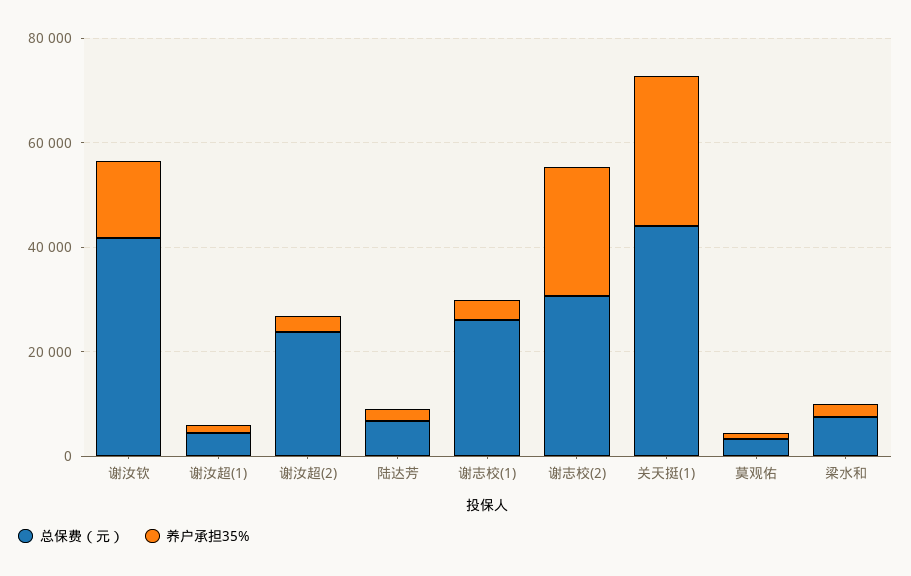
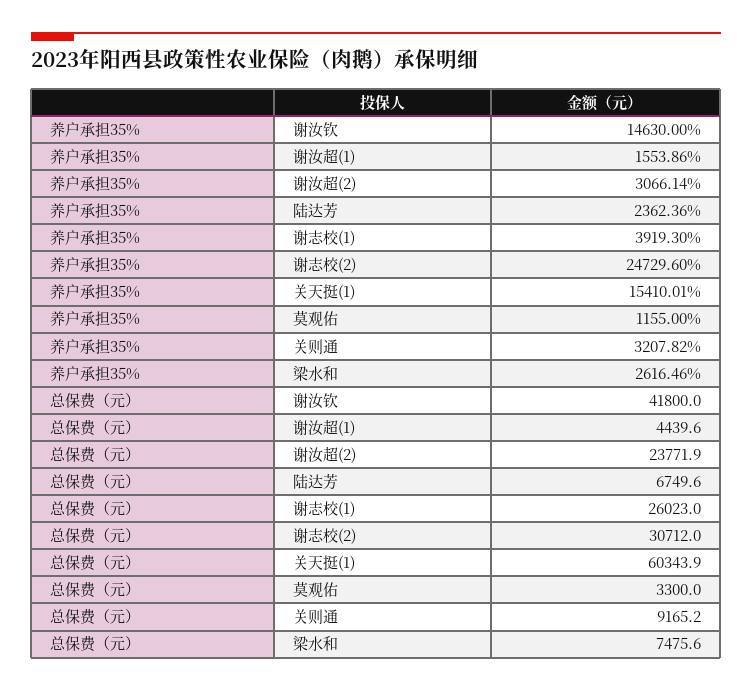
  {
    "总保费（元）": {
      "谢汝钦": 41800,
      "谢汝超(1)": 4439.6,
      "谢汝超(2)": 23771.9,
      "陆达芳": 6749.6,
      "谢志校(1)": 26023,
      "谢志校(2)": 30712,
-     "关天挺(1)": 45000,
+     "关天挺(1)": 60343.9,
      "莫观佑": 3300,
-     "梁水和": 7475.6
+     "梁水和": 7475.6,
+     "关则通": 9165.2
    },
    "养户承担35%": {
      "谢汝钦": 14630,
      "谢汝超(1)": 1553.86,
      "谢汝超(2)": 3066.14,
      "陆达芳": 2362.36,
      "谢志校(1)": 3919.3,
      "谢志校(2)": 24729.6,
-     "关天挺(1)": 30000,
+     "关天挺(1)": 15410.01,
      "莫观佑": 1155,
-     "梁水和": 2616.46
+     "梁水和": 2616.46,
+     "关则通": 3207.82
    }
  }

